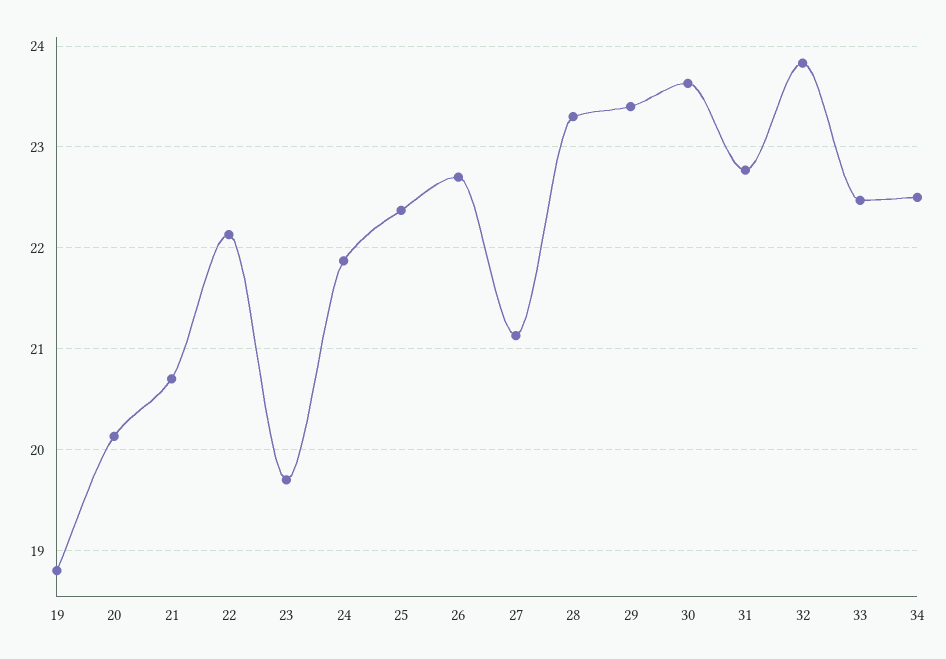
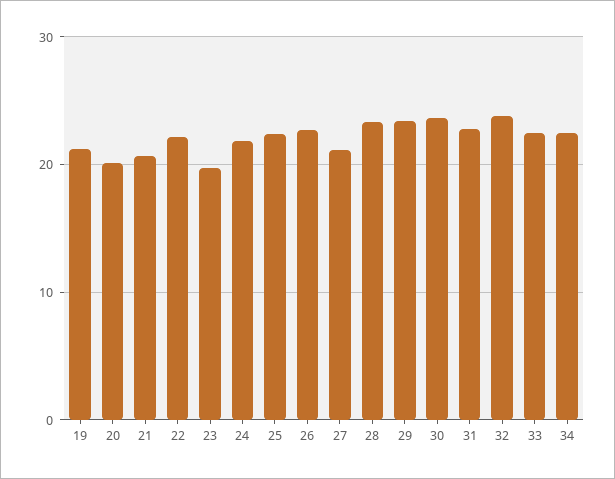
  {
-   "19": 18.8,
+   "19": 21,
    "20": 20.1,
    "21": 20.7,
    "22": 22.1,
    "23": 19.7,
    "24": 21.9,
    "25": 22.4,
    "26": 22.7,
    "27": 21.1,
    "28": 23.3,
    "29": 23.4,
    "30": 23.6,
    "31": 22.8,
    "32": 23.8,
    "33": 22.5,
    "34": 22.5
  }

